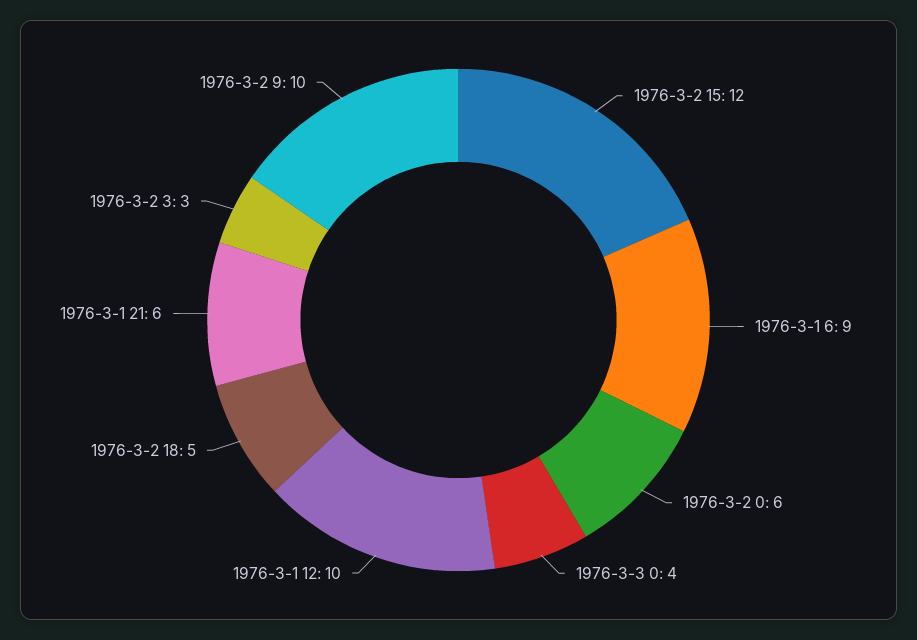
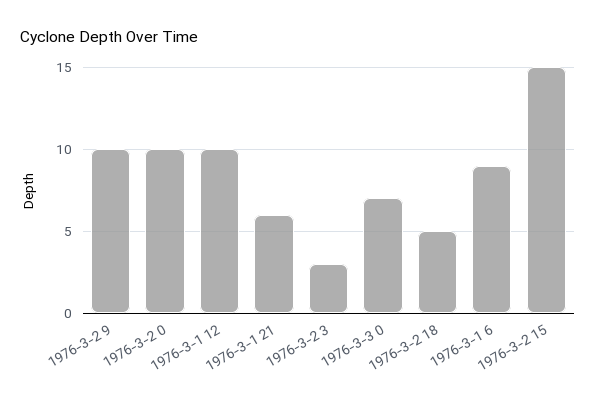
  {
-   "1976-3-2 15": 12,
+   "1976-3-2 15": 15,
    "1976-3-1 6": 9,
-   "1976-3-2 0": 6,
+   "1976-3-2 0": 10,
-   "1976-3-3 0": 4,
+   "1976-3-3 0": 7,
    "1976-3-1 12": 10,
    "1976-3-2 18": 5,
    "1976-3-1 21": 6,
    "1976-3-2 3": 3,
    "1976-3-2 9": 10
  }

